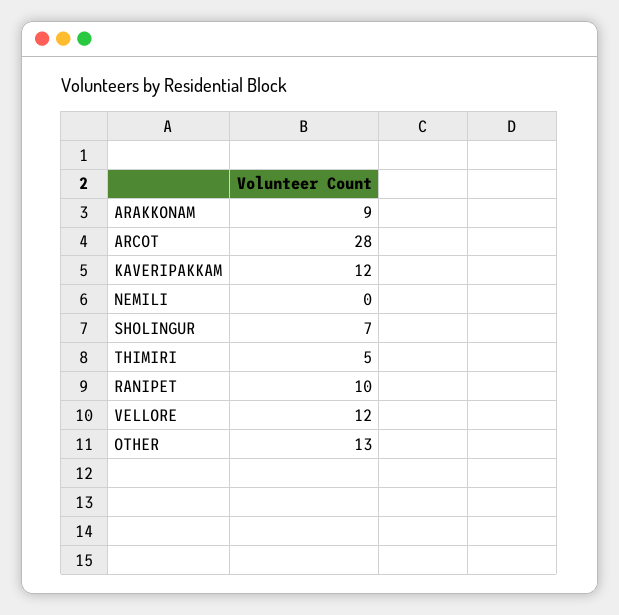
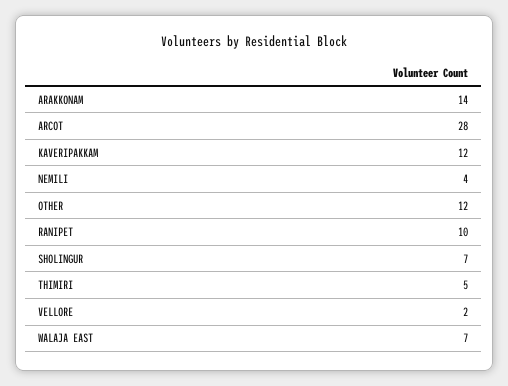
  {
-   "ARAKKONAM": 9,
+   "ARAKKONAM": 14,
    "ARCOT": 28,
    "KAVERIPAKKAM": 12,
-   "NEMILI": 0,
+   "NEMILI": 4,
    "SHOLINGUR": 7,
    "THIMIRI": 5,
    "RANIPET": 10,
-   "VELLORE": 12,
+   "VELLORE": 2,
-   "OTHER": 13
+   "OTHER": 12,
+   "WALAJA EAST": 7
  }

